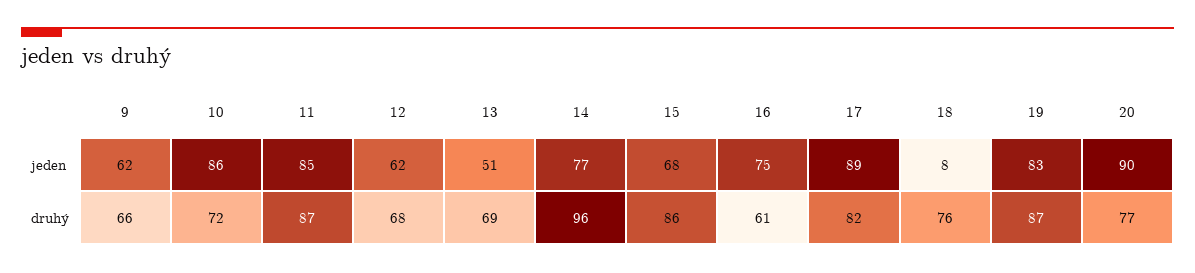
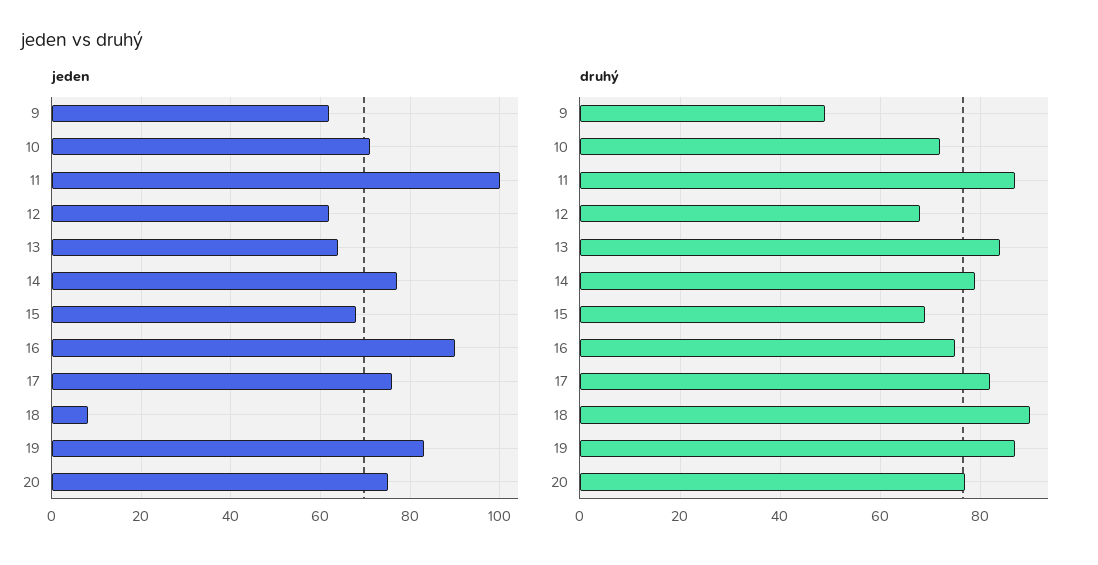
  {
    "jeden": {
      "9": 62,
-     "10": 86,
+     "10": 70,
-     "11": 85,
+     "11": 100,
      "12": 62,
-     "13": 51,
+     "13": 65,
      "14": 77,
      "15": 68,
-     "16": 75,
+     "16": 90,
-     "17": 89,
+     "17": 75,
      "18": 8,
      "19": 83,
-     "20": 90
+     "20": 75
    },
    "druhý": {
-     "9": 66,
+     "9": 50,
      "10": 72,
      "11": 87,
      "12": 68,
-     "13": 69,
+     "13": 85,
-     "14": 96,
+     "14": 80,
-     "15": 86,
+     "15": 70,
-     "16": 61,
+     "16": 75,
      "17": 82,
-     "18": 76,
+     "18": 90,
      "19": 87,
      "20": 77
    }
  }

